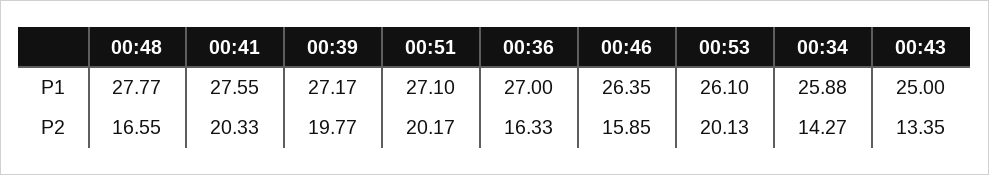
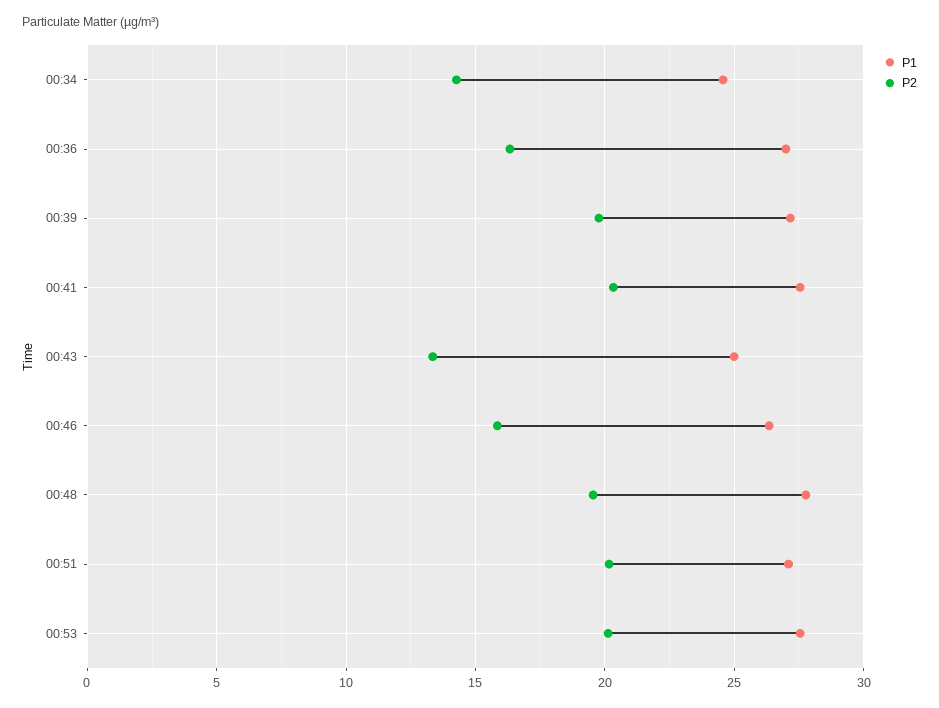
  {
    "P1": {
      "00:48": 27.77,
      "00:41": 27.55,
      "00:39": 27.17,
      "00:51": 27.1,
      "00:36": 27,
      "00:46": 26.35,
-     "00:53": 26.1,
+     "00:53": 27.5,
-     "00:34": 25.88,
+     "00:34": 24.5,
      "00:43": 25
    },
    "P2": {
-     "00:48": 16.55,
+     "00:48": 19.5,
      "00:41": 20.33,
      "00:39": 19.77,
      "00:51": 20.17,
      "00:36": 16.33,
      "00:46": 15.85,
      "00:53": 20.13,
      "00:34": 14.27,
      "00:43": 13.35
    }
  }

